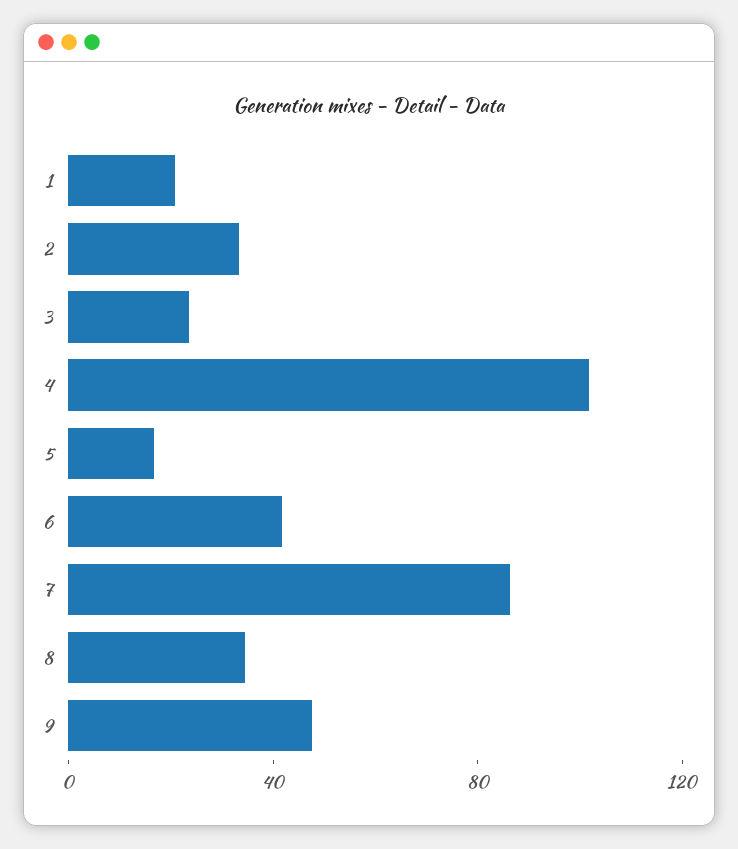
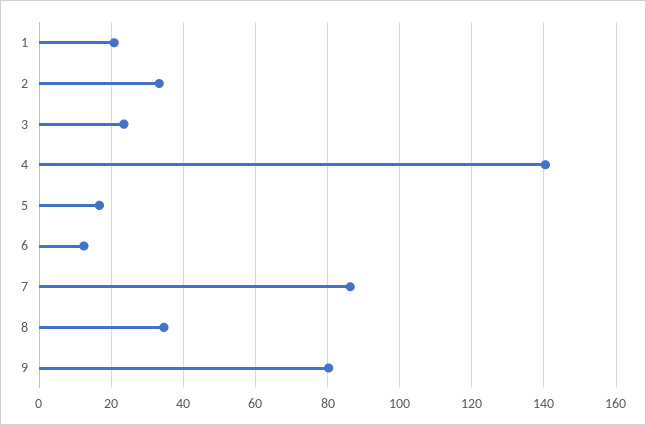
  {
    "1": 20,
    "2": 34,
    "3": 24,
-   "4": 100,
+   "4": 140,
    "5": 16,
-   "6": 40,
+   "6": 12,
    "7": 86,
    "8": 34,
-   "9": 50
+   "9": 80
  }

